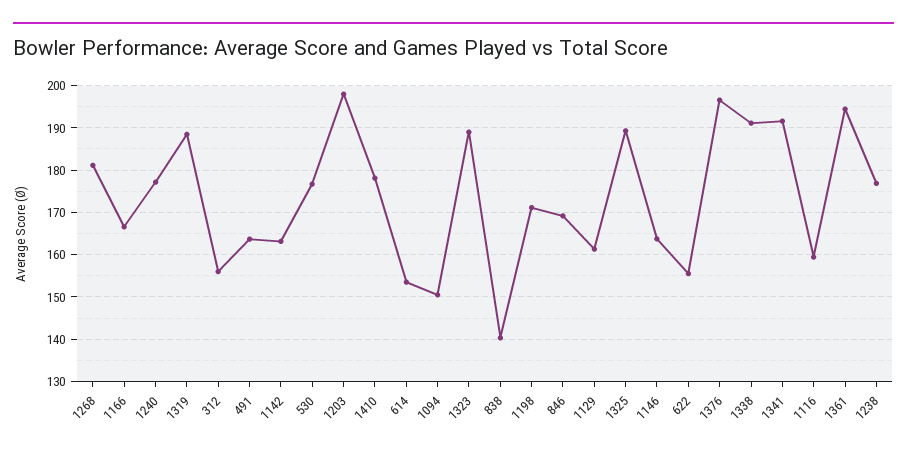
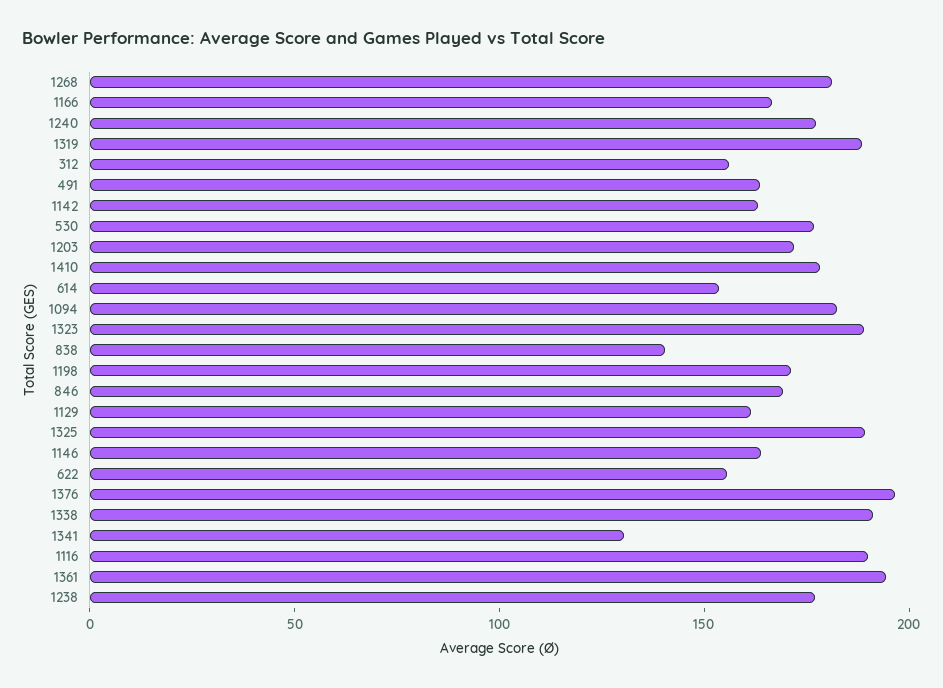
  {
    "1268": 182,
    "1166": 166,
    "1240": 178,
    "1319": 188,
    "312": 156,
    "491": 164,
    "1142": 164,
    "530": 176,
-   "1203": 198,
+   "1203": 170,
    "1410": 178,
    "614": 154,
-   "1094": 150,
+   "1094": 180,
    "1323": 190,
    "838": 140,
    "1198": 172,
    "846": 170,
    "1129": 162,
    "1325": 190,
    "1146": 164,
    "622": 156,
    "1376": 196,
    "1338": 192,
-   "1341": 192,
+   "1341": 130,
-   "1116": 160,
+   "1116": 190,
    "1361": 194,
    "1238": 176
  }

